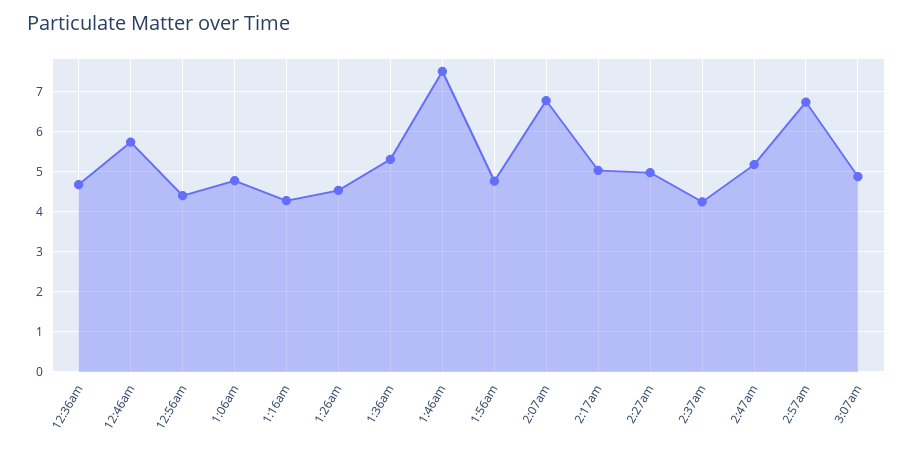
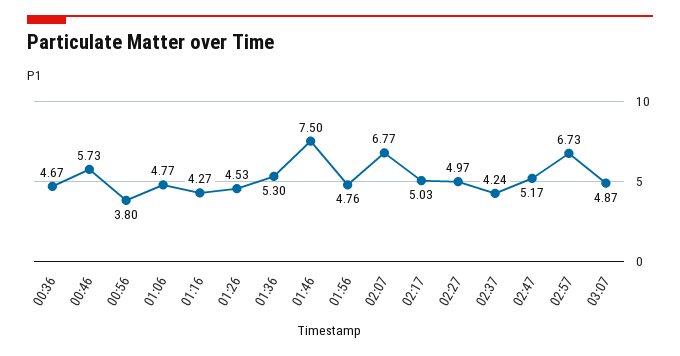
  {
    "12:36am": 4.67,
    "12:46am": 5.73,
-   "12:56am": 4.4,
+   "12:56am": 3.8,
    "1:06am": 4.77,
    "1:16am": 4.27,
    "1:26am": 4.53,
    "1:36am": 5.3,
    "1:46am": 7.5,
    "1:56am": 4.76,
    "2:07am": 6.77,
    "2:17am": 5.03,
    "2:27am": 4.97,
    "2:37am": 4.24,
    "2:47am": 5.17,
    "2:57am": 6.73,
    "3:07am": 4.87
  }

